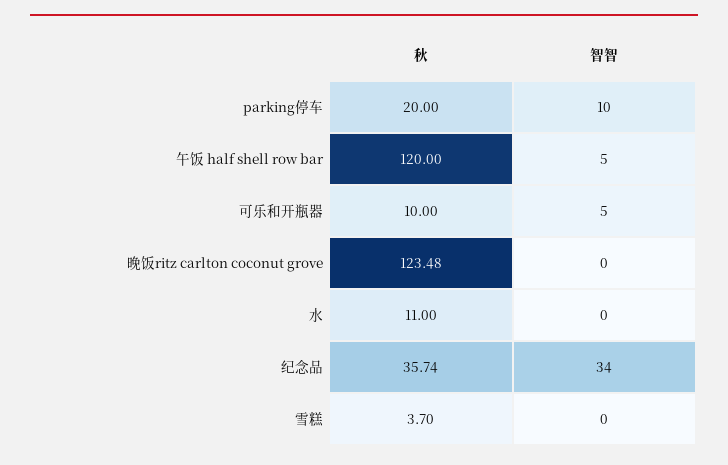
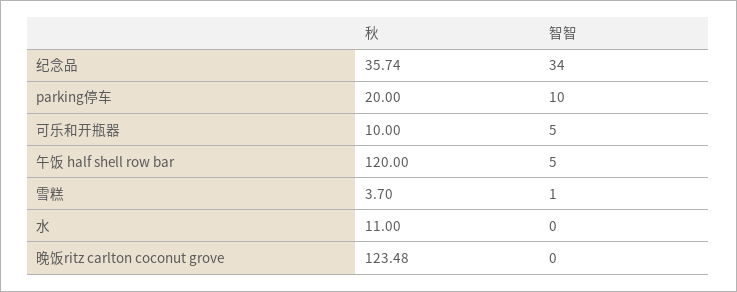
  {
    "秋": {
      "parking停车": 20,
      "午饭 half shell row bar": 120,
      "可乐和开瓶器": 10,
      "晚饭ritz carlton coconut grove": 123.48,
      "水": 11,
      "纪念品": 35.74,
      "雪糕": 3.7
    },
    "智智": {
      "parking停车": 10,
      "午饭 half shell row bar": 5,
      "可乐和开瓶器": 5,
      "晚饭ritz carlton coconut grove": 0,
      "水": 0,
      "纪念品": 34,
-     "雪糕": 0
+     "雪糕": 1
    }
  }

